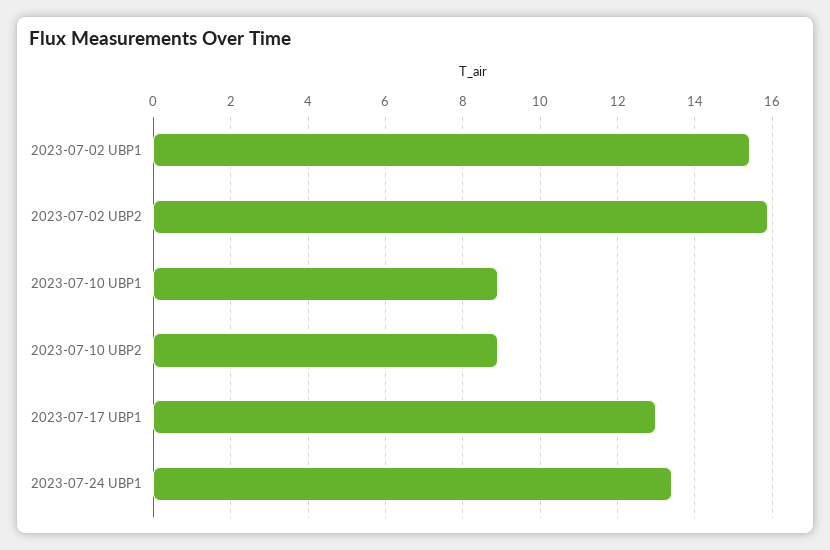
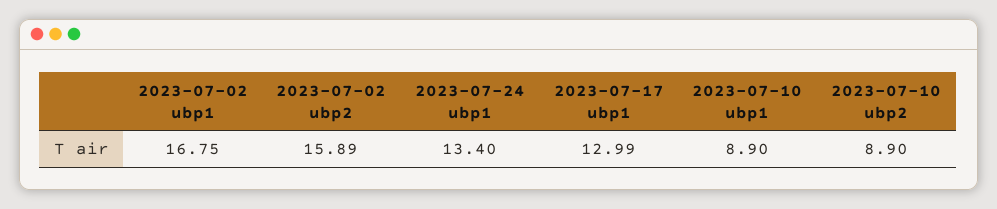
  {
-   "2023-07-02 UBP1": 15.4,
+   "2023-07-02 UBP1": 16.75,
    "2023-07-02 UBP2": 15.89,
    "2023-07-10 UBP1": 8.9,
    "2023-07-10 UBP2": 8.9,
    "2023-07-17 UBP1": 12.99,
    "2023-07-24 UBP1": 13.4
  }

